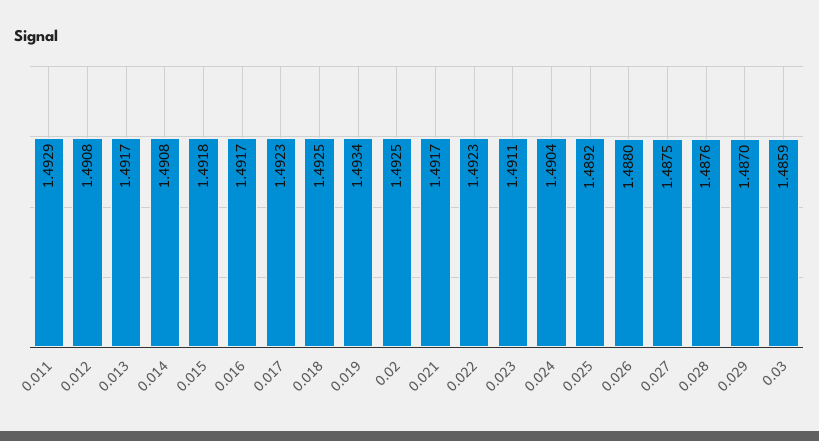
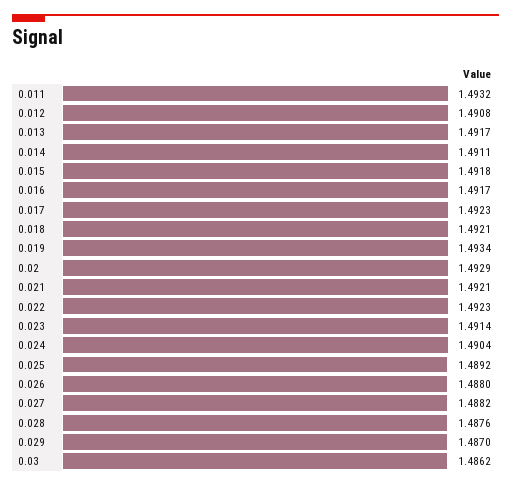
  {
-   "0.011": 1.4929,
+   "0.011": 1.4932,
    "0.012": 1.4908,
    "0.013": 1.4917,
-   "0.014": 1.4908,
+   "0.014": 1.4911,
    "0.015": 1.4918,
    "0.016": 1.4917,
    "0.017": 1.4923,
-   "0.018": 1.4925,
+   "0.018": 1.4921,
    "0.019": 1.4934,
-   "0.02": 1.4925,
+   "0.02": 1.4929,
-   "0.021": 1.4917,
+   "0.021": 1.4921,
    "0.022": 1.4923,
-   "0.023": 1.4911,
+   "0.023": 1.4914,
    "0.024": 1.4904,
    "0.025": 1.4892,
    "0.026": 1.488,
-   "0.027": 1.4875,
+   "0.027": 1.4882,
    "0.028": 1.4876,
    "0.029": 1.487,
-   "0.03": 1.4859
+   "0.03": 1.4862
  }

